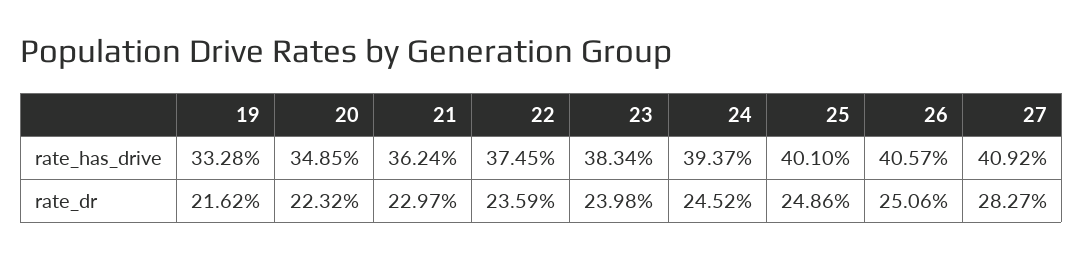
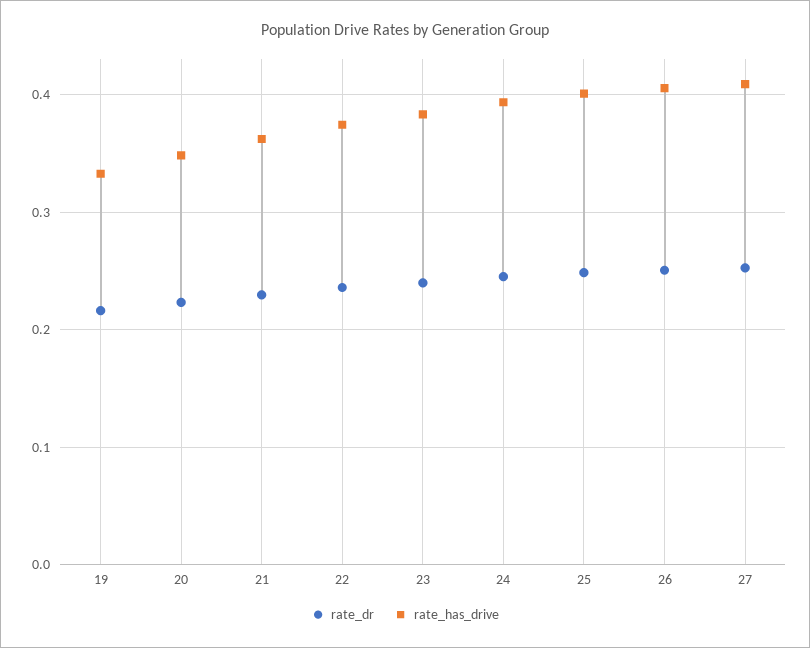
  {
    "rate_has_drive": {
      "19": 0.3328,
      "20": 0.3485,
      "21": 0.3624,
      "22": 0.3745,
      "23": 0.3834,
      "24": 0.3937,
      "25": 0.401,
      "26": 0.4057,
      "27": 0.4092
    },
    "rate_dr": {
      "19": 0.2162,
      "20": 0.2232,
      "21": 0.2297,
      "22": 0.2359,
      "23": 0.2398,
      "24": 0.2452,
      "25": 0.2486,
      "26": 0.2506,
-     "27": 0.2827
+     "27": 0.25
    }
  }

